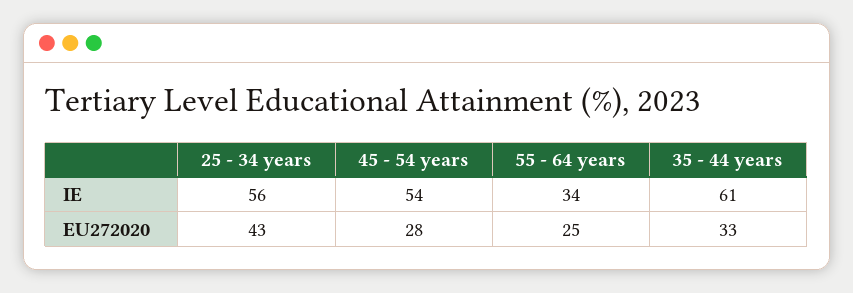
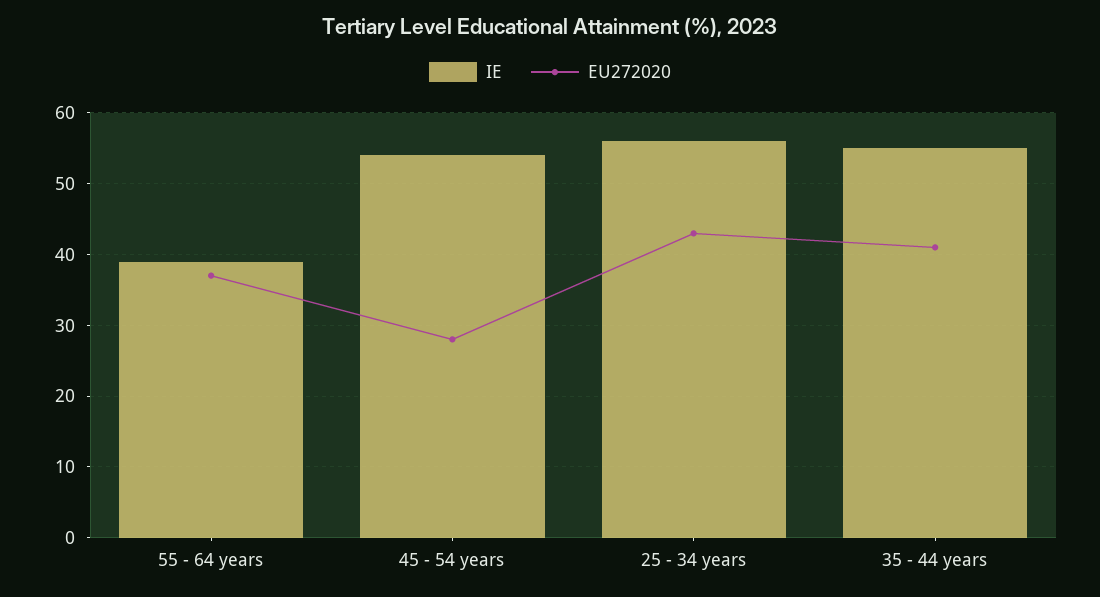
  {
    "IE": {
      "25 - 34 years": 56,
      "45 - 54 years": 54,
-     "55 - 64 years": 34,
+     "55 - 64 years": 39,
-     "35 - 44 years": 61
+     "35 - 44 years": 55
    },
    "EU272020": {
      "25 - 34 years": 43,
      "45 - 54 years": 28,
-     "55 - 64 years": 25,
+     "55 - 64 years": 37,
-     "35 - 44 years": 33
+     "35 - 44 years": 41
    }
  }

